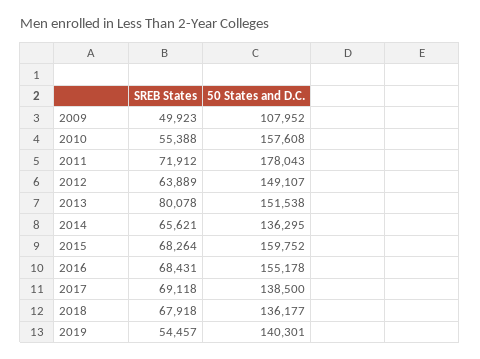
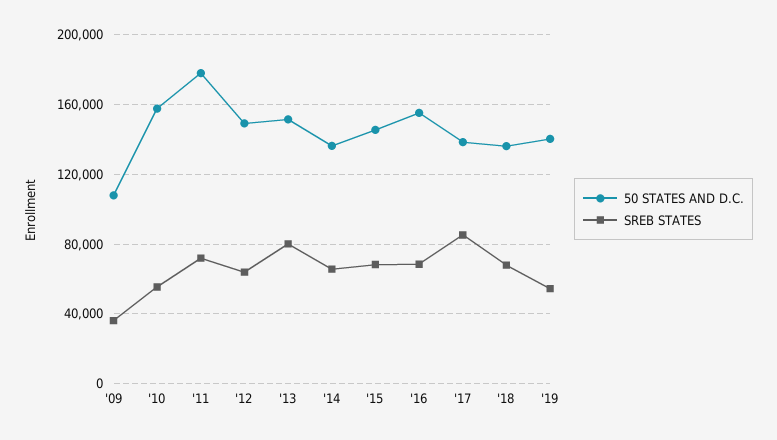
  {
    "SREB States": {
-     "2009": 49923,
+     "2009": 35000,
      "2010": 55388,
      "2011": 71912,
      "2012": 63889,
      "2013": 80078,
      "2014": 65621,
      "2015": 68264,
      "2016": 68431,
-     "2017": 69118,
+     "2017": 85000,
      "2018": 67918,
      "2019": 54457
    },
    "50 States and D.C.": {
      "2009": 107952,
      "2010": 157608,
      "2011": 178043,
      "2012": 149107,
      "2013": 151538,
      "2014": 136295,
-     "2015": 159752,
+     "2015": 145000,
      "2016": 155178,
      "2017": 138500,
      "2018": 136177,
      "2019": 140301
    }
  }

